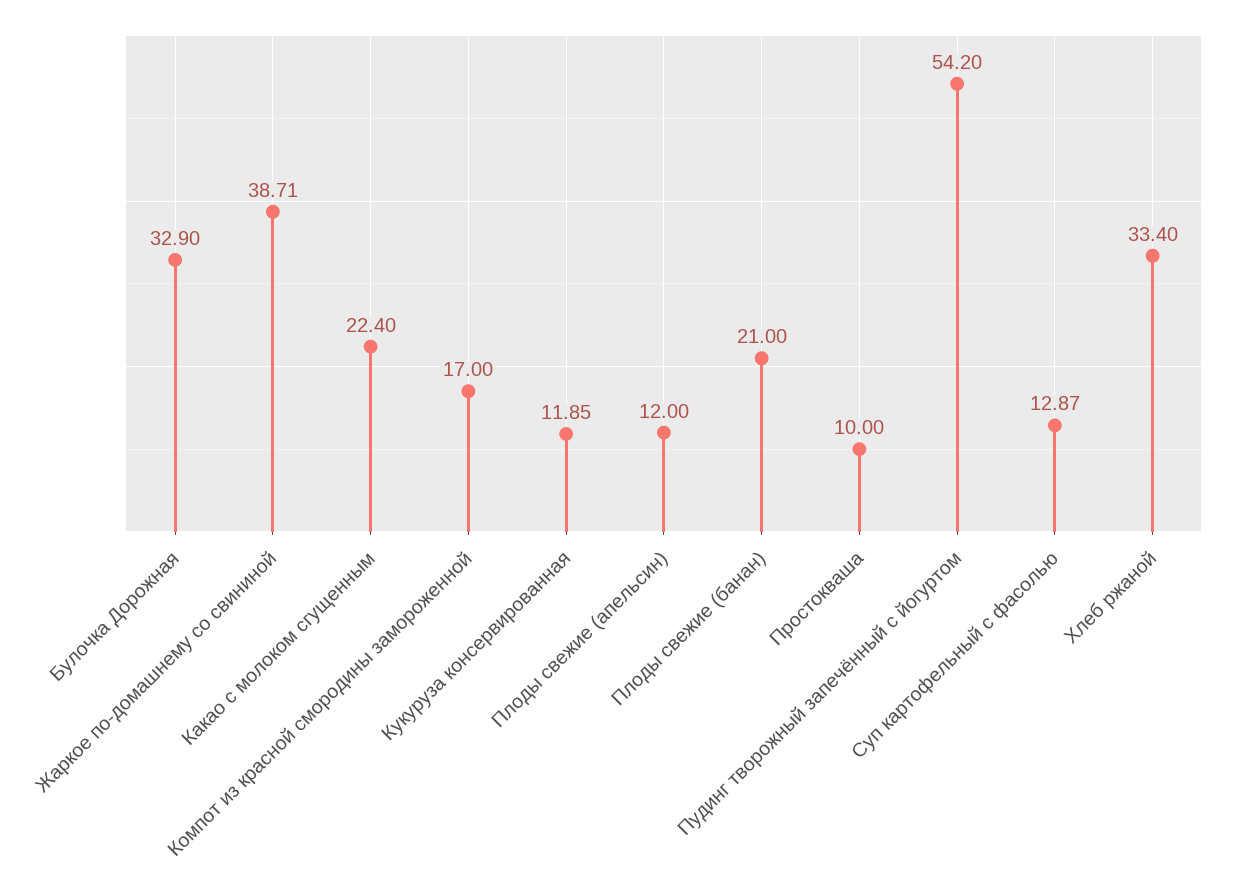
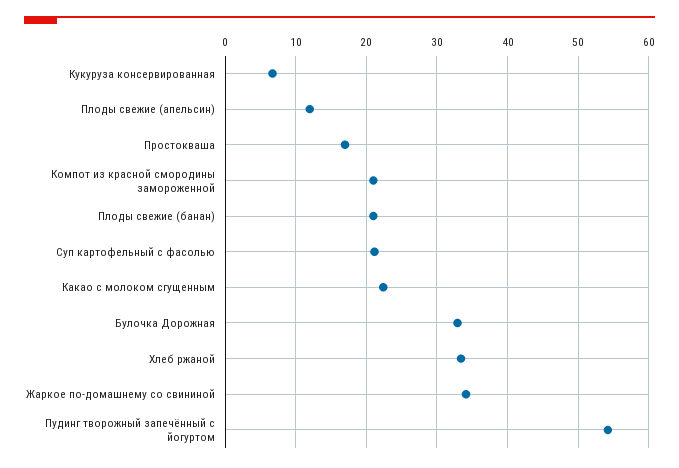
  {
    "Булочка Дорожная": 32.9,
-   "Жаркое по-домашнему со свининой": 38.71,
+   "Жаркое по-домашнему со свининой": 34,
    "Какао с молоком сгущенным": 22.4,
-   "Компот из красной смородины замороженной": 17,
+   "Компот из красной смородины замороженной": 21,
-   "Кукуруза консервированная": 11.85,
+   "Кукуруза консервированная": 7,
    "Плоды свежие (апельсин)": 12,
    "Плоды свежие (банан)": 21,
-   "Простокваша": 10,
+   "Простокваша": 17,
    "Пудинг творожный запечённый с йогуртом": 54.2,
-   "Суп картофельный с фасолью": 12.87,
+   "Суп картофельный с фасолью": 21,
    "Хлеб ржаной": 33.4
  }

